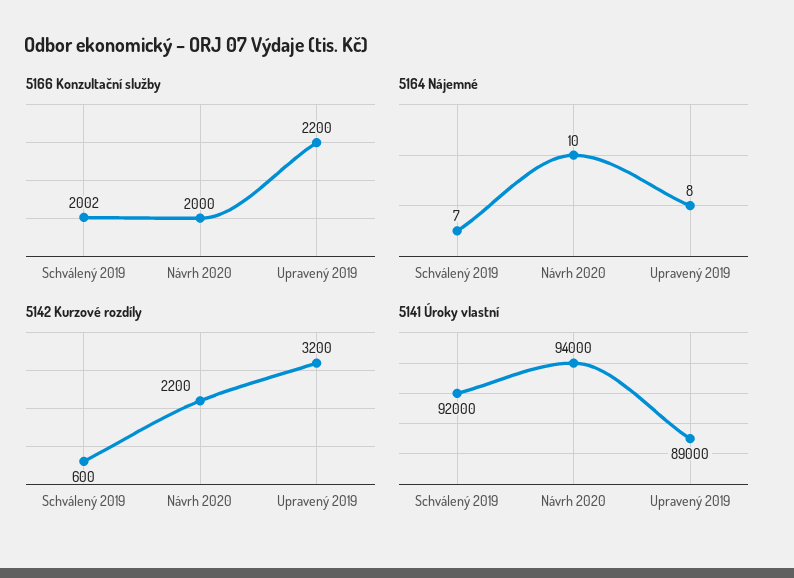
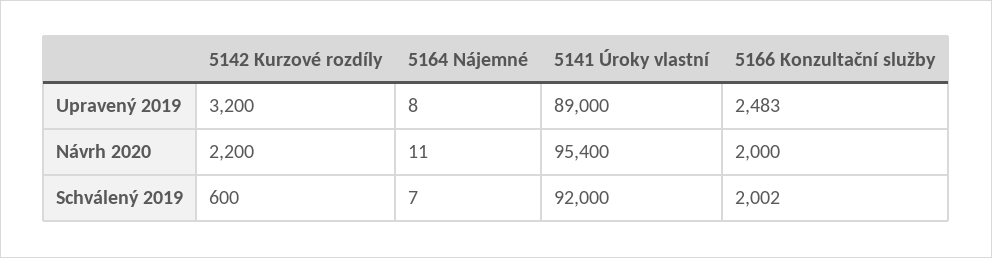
  {
    "5166 Konzultační služby": {
      "Schválený 2019": 2002,
      "Návrh 2020": 2000,
-     "Upravený 2019": 2200
+     "Upravený 2019": 2483
    },
    "5164 Nájemné": {
      "Schválený 2019": 7,
-     "Návrh 2020": 10,
+     "Návrh 2020": 11,
      "Upravený 2019": 8
    },
    "5142 Kurzové rozdíly": {
      "Schválený 2019": 600,
      "Návrh 2020": 2200,
      "Upravený 2019": 3200
    },
    "5141 Úroky vlastní": {
      "Schválený 2019": 92000,
-     "Návrh 2020": 94000,
+     "Návrh 2020": 95400,
      "Upravený 2019": 89000
    }
  }

